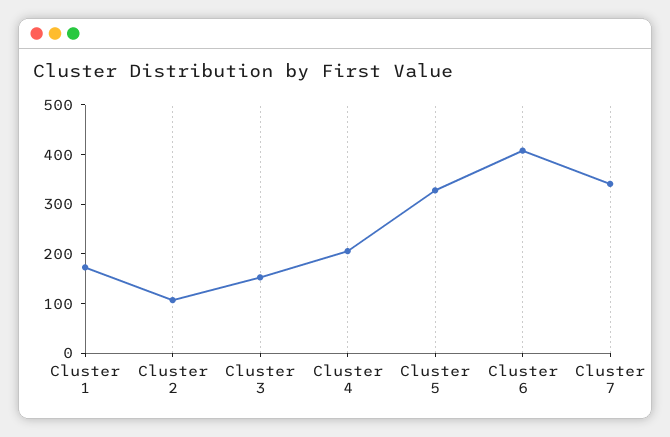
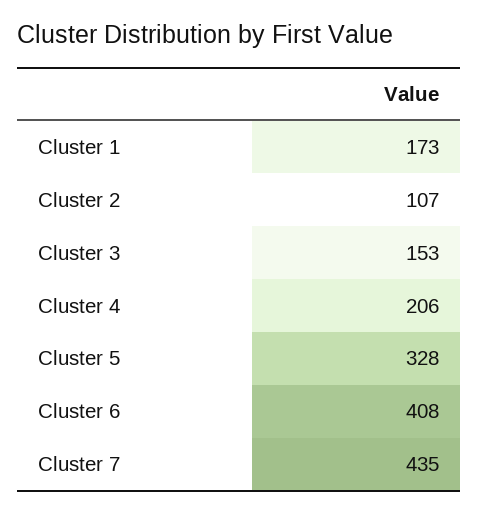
  {
    "Cluster 1": 173,
    "Cluster 2": 107,
    "Cluster 3": 153,
    "Cluster 4": 206,
    "Cluster 5": 328,
    "Cluster 6": 408,
-   "Cluster 7": 340
+   "Cluster 7": 435
  }

